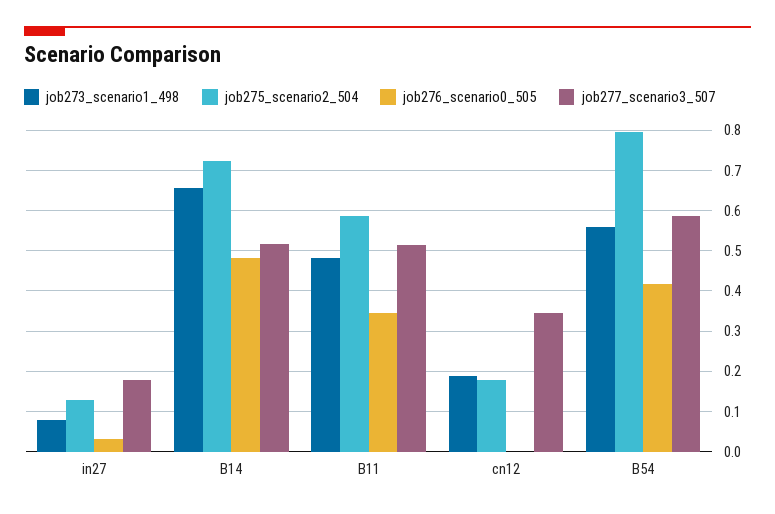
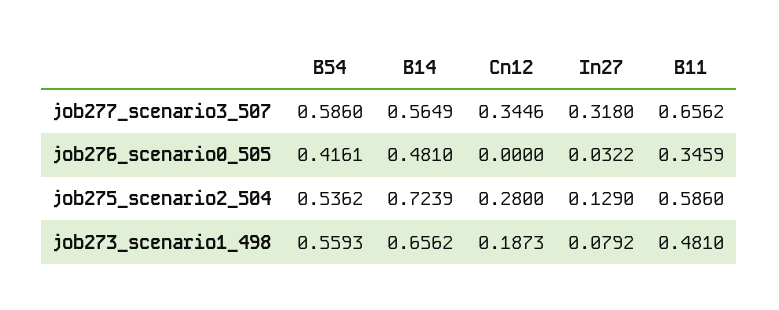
  {
    "job273_scenario1_498": {
      "in27": 0.0792,
      "B14": 0.6562,
      "B11": 0.481,
      "cn12": 0.1873,
      "B54": 0.5593
    },
    "job275_scenario2_504": {
      "in27": 0.129,
      "B14": 0.7239,
      "B11": 0.586,
-     "cn12": 0.18,
+     "cn12": 0.28,
-     "B54": 0.8
+     "B54": 0.5362
    },
    "job276_scenario0_505": {
      "in27": 0.0322,
      "B14": 0.481,
      "B11": 0.3459,
      "cn12": 0,
      "B54": 0.4161
    },
    "job277_scenario3_507": {
-     "in27": 0.18,
+     "in27": 0.318,
-     "B14": 0.52,
+     "B14": 0.5649,
-     "B11": 0.52,
+     "B11": 0.6562,
      "cn12": 0.3446,
      "B54": 0.586
    }
  }

